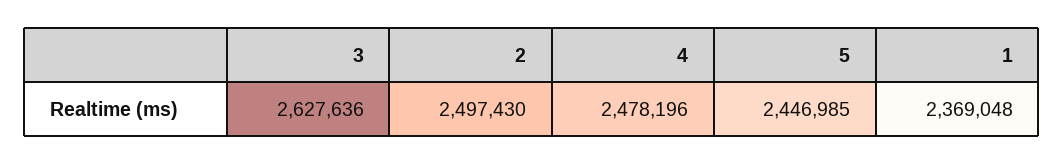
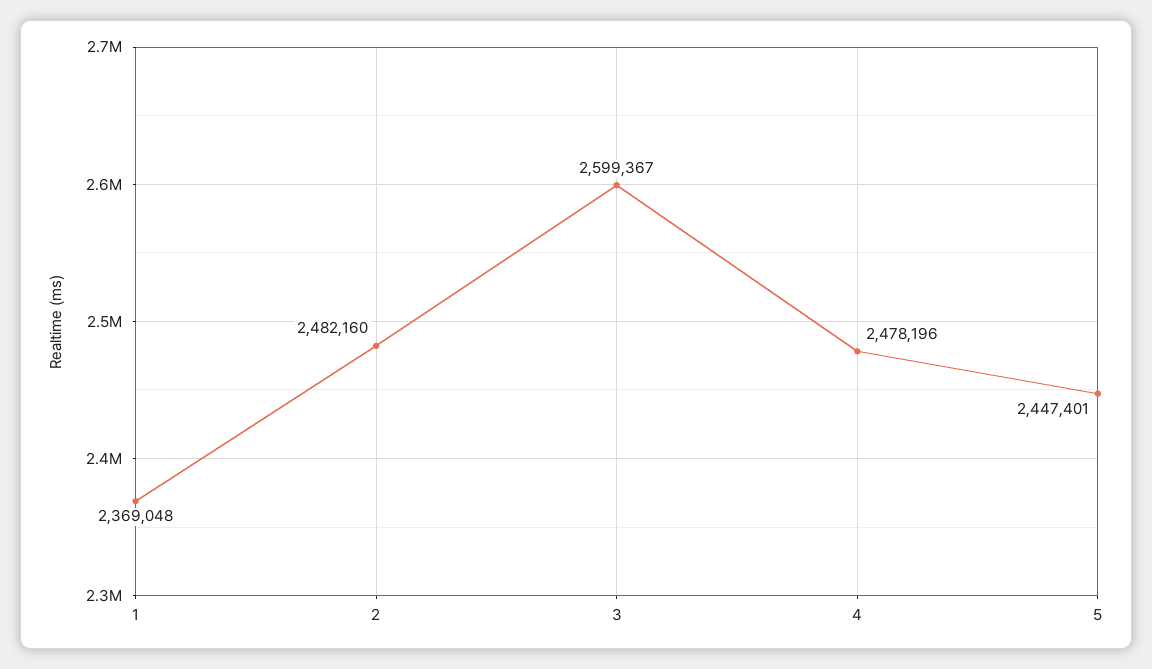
  {
-   "3": 2627636,
+   "3": 2599367,
-   "2": 2497430,
+   "2": 2482160,
    "4": 2478196,
-   "5": 2446985,
+   "5": 2447401,
    "1": 2369048
  }

